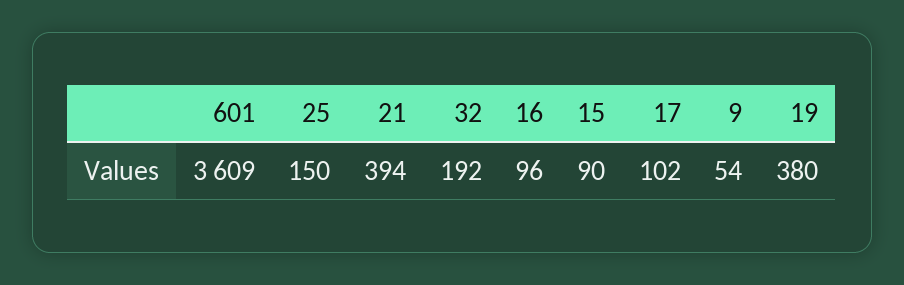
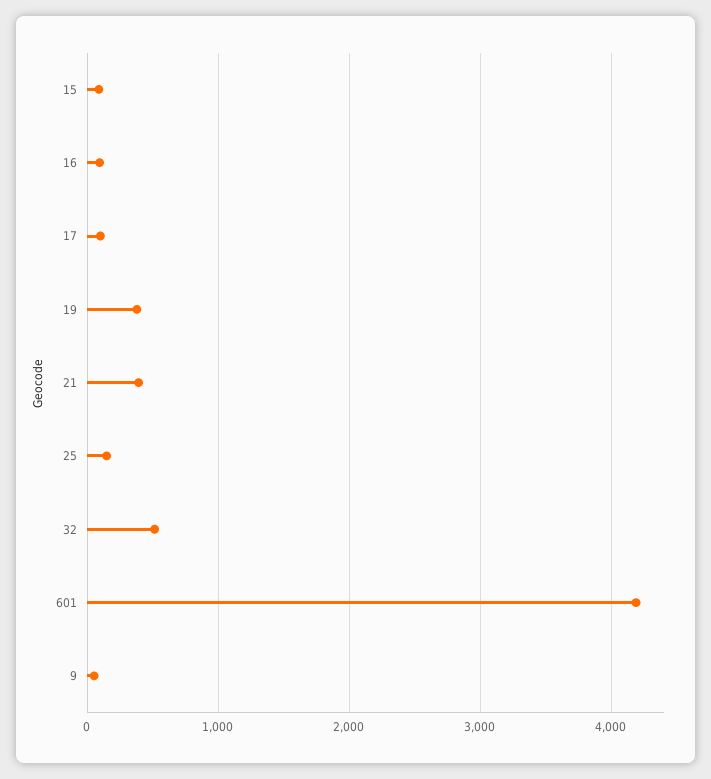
  {
-   "601": 3609,
+   "601": 4200,
    "25": 150,
    "21": 394,
-   "32": 192,
+   "32": 500,
    "16": 96,
    "15": 90,
    "17": 102,
    "9": 54,
    "19": 380
  }

